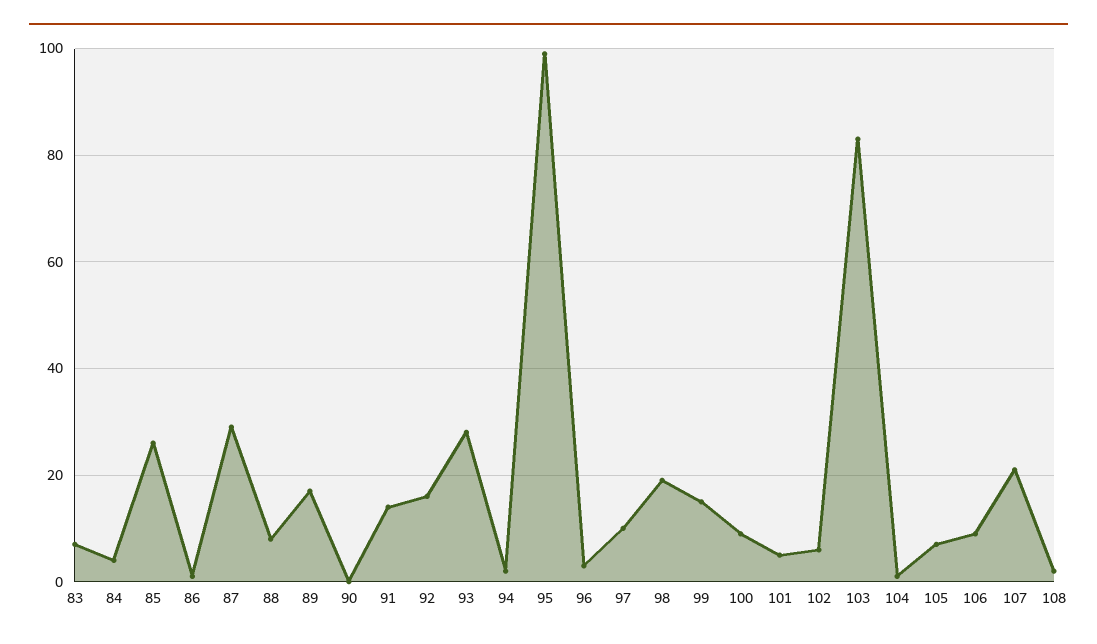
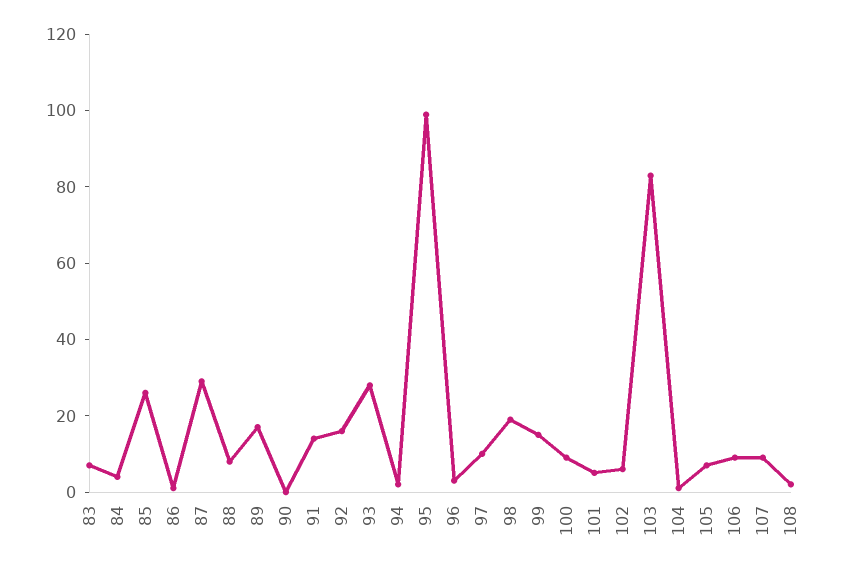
  {
    "83": 5,
    "84": 5,
    "85": 25,
    "86": 0,
    "87": 30,
    "88": 10,
    "89": 15,
    "90": 0,
    "91": 15,
    "92": 15,
    "93": 30,
    "94": 0,
    "95": 100,
    "96": 5,
    "97": 10,
    "98": 20,
    "99": 15,
    "100": 10,
    "101": 5,
    "102": 5,
    "103": 85,
    "104": 0,
    "105": 5,
    "106": 10,
-   "107": 20,
+   "107": 10,
    "108": 0
  }

